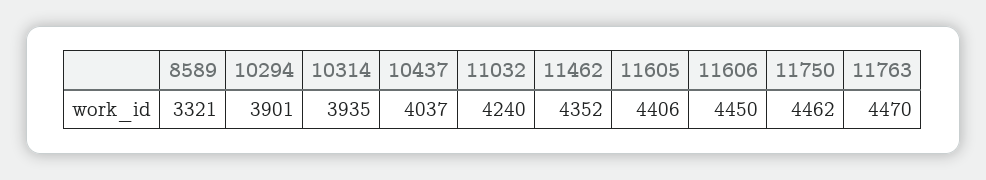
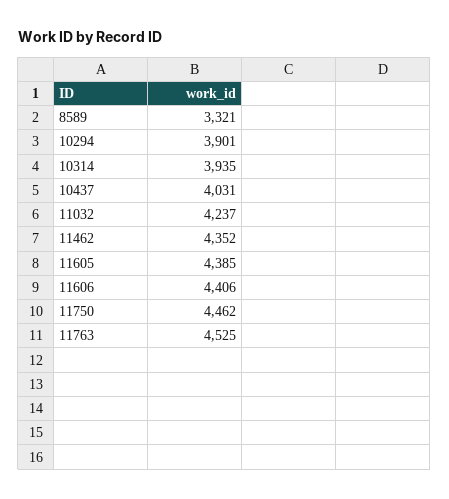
  {
    "8589": 3321,
    "10294": 3901,
    "10314": 3935,
-   "10437": 4037,
+   "10437": 4031,
-   "11032": 4240,
+   "11032": 4237,
    "11462": 4352,
-   "11605": 4406,
+   "11605": 4385,
-   "11606": 4450,
+   "11606": 4406,
    "11750": 4462,
-   "11763": 4470
+   "11763": 4525
  }

